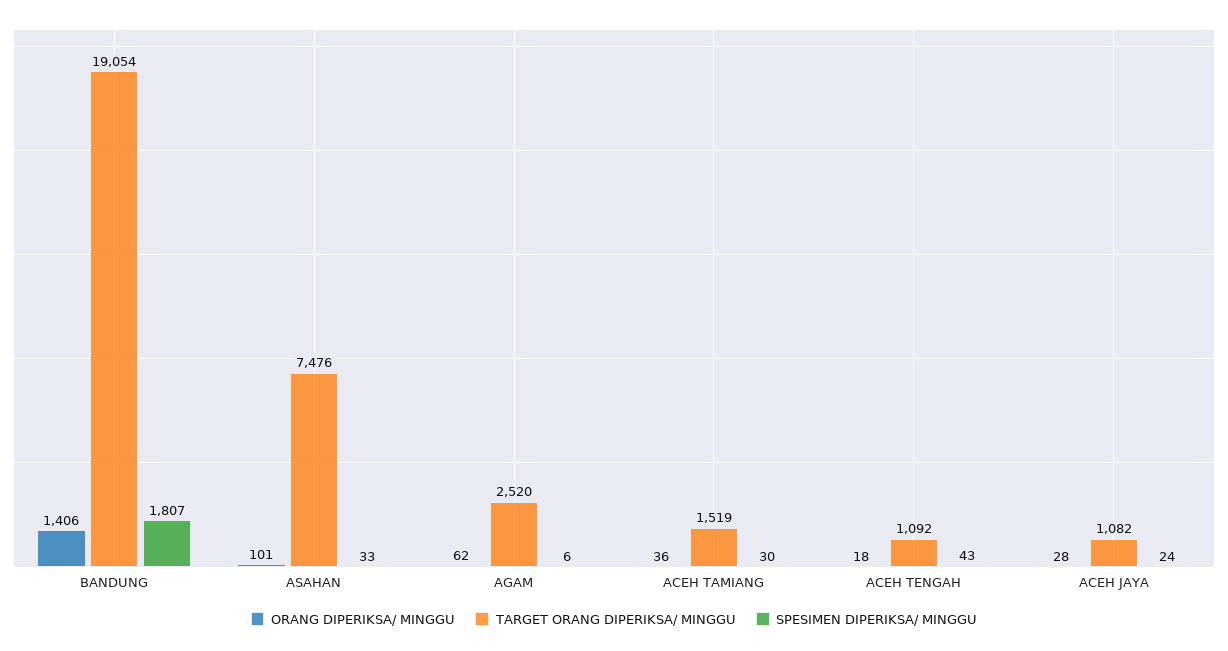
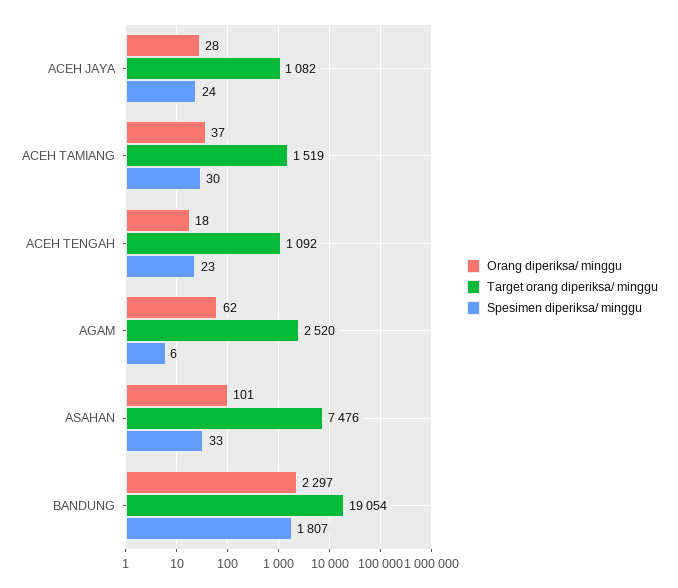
  {
    "ORANG DIPERIKSA/ MINGGU": {
-     "BANDUNG": 1406,
+     "BANDUNG": 2297,
      "ASAHAN": 101,
      "AGAM": 62,
-     "ACEH TAMIANG": 36,
+     "ACEH TAMIANG": 37,
      "ACEH TENGAH": 18,
      "ACEH JAYA": 28
    },
    "TARGET ORANG DIPERIKSA/ MINGGU": {
      "BANDUNG": 19054,
      "ASAHAN": 7476,
      "AGAM": 2520,
      "ACEH TAMIANG": 1519,
      "ACEH TENGAH": 1092,
      "ACEH JAYA": 1082
    },
    "SPESIMEN DIPERIKSA/ MINGGU": {
      "BANDUNG": 1807,
      "ASAHAN": 33,
      "AGAM": 6,
      "ACEH TAMIANG": 30,
-     "ACEH TENGAH": 43,
+     "ACEH TENGAH": 23,
      "ACEH JAYA": 24
    }
  }

